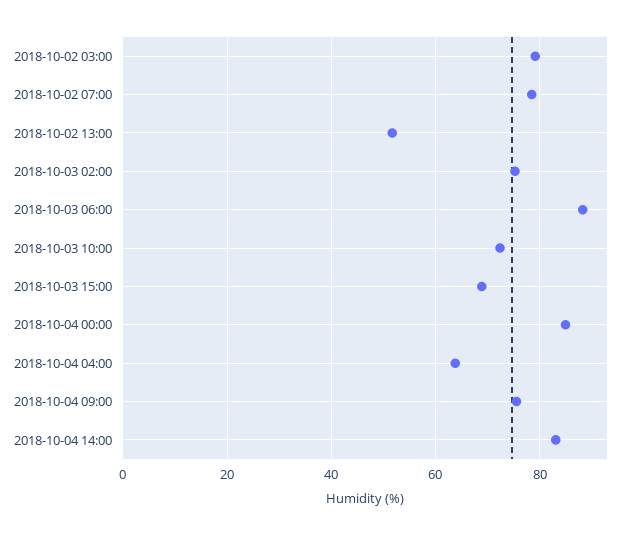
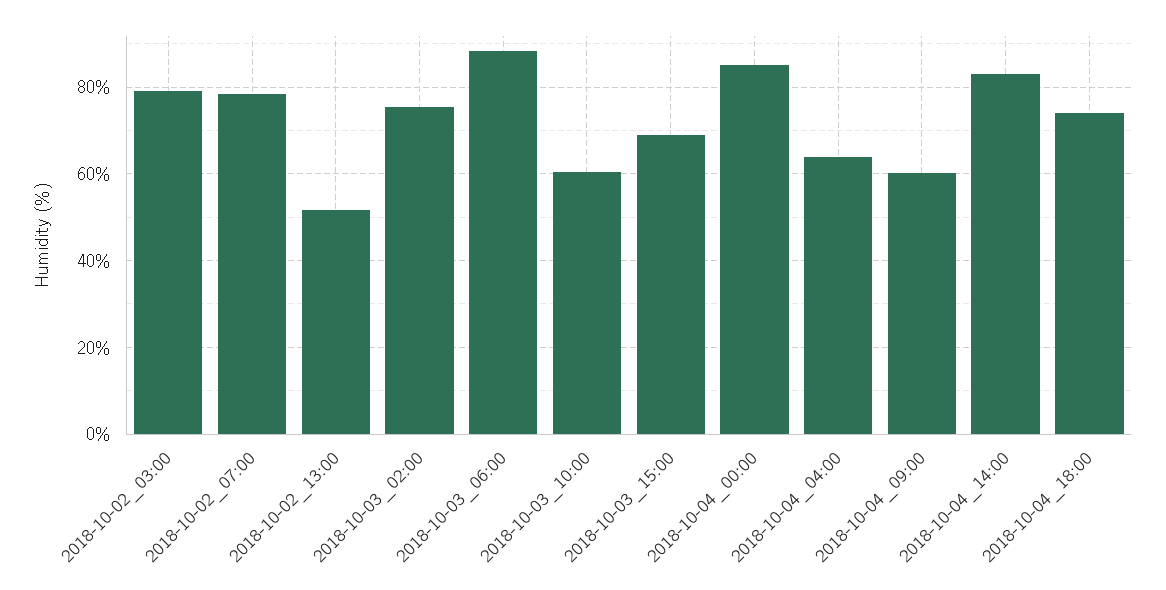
  {
    "2018-10-02 03:00": 80,
    "2018-10-02 07:00": 78,
    "2018-10-02 13:00": 52,
    "2018-10-03 02:00": 76,
    "2018-10-03 06:00": 88,
-   "2018-10-03 10:00": 72,
+   "2018-10-03 10:00": 60,
    "2018-10-03 15:00": 68,
    "2018-10-04 00:00": 86,
    "2018-10-04 04:00": 64,
-   "2018-10-04 09:00": 76,
+   "2018-10-04 09:00": 60,
-   "2018-10-04 14:00": 84
+   "2018-10-04 14:00": 84,
+   "2018-10-04_18:00": 74
  }

